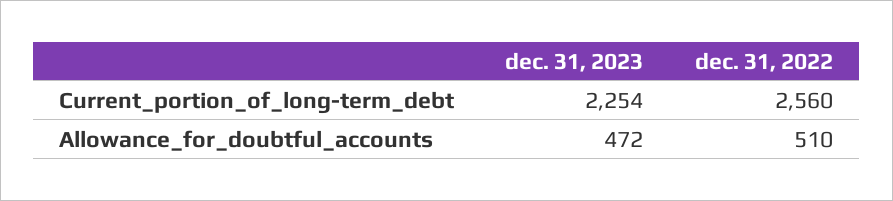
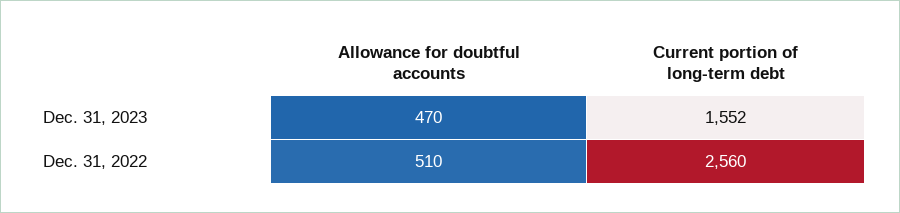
  {
    "dec. 31, 2023": {
-     "Current_portion_of_long-term_debt": 2254,
+     "Current_portion_of_long-term_debt": 1552,
-     "Allowance_for_doubtful_accounts": 472
+     "Allowance_for_doubtful_accounts": 470
    },
    "dec. 31, 2022": {
      "Current_portion_of_long-term_debt": 2560,
      "Allowance_for_doubtful_accounts": 510
    }
  }

